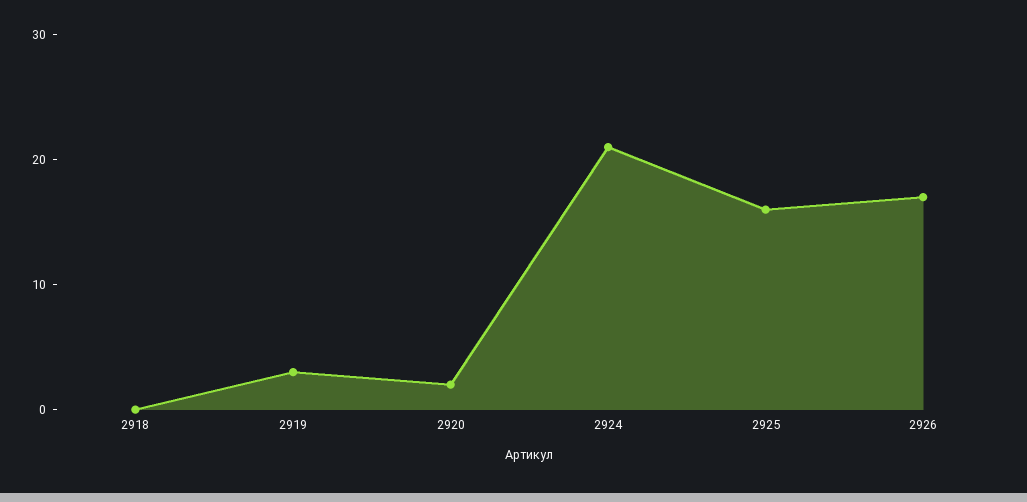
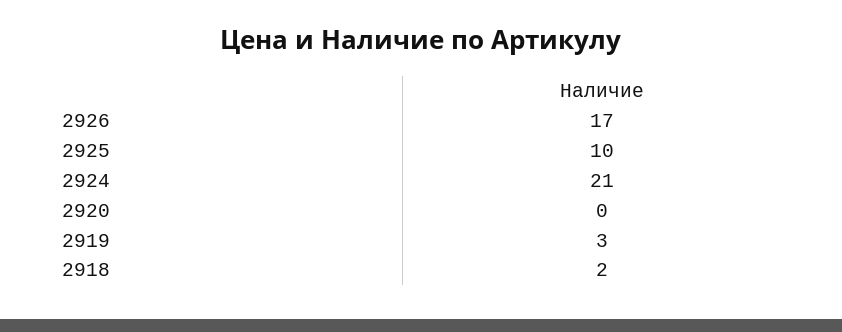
  {
-   "2918": 0,
+   "2918": 2,
    "2919": 3,
-   "2920": 2,
+   "2920": 0,
    "2924": 21,
-   "2925": 16,
+   "2925": 10,
    "2926": 17
  }

